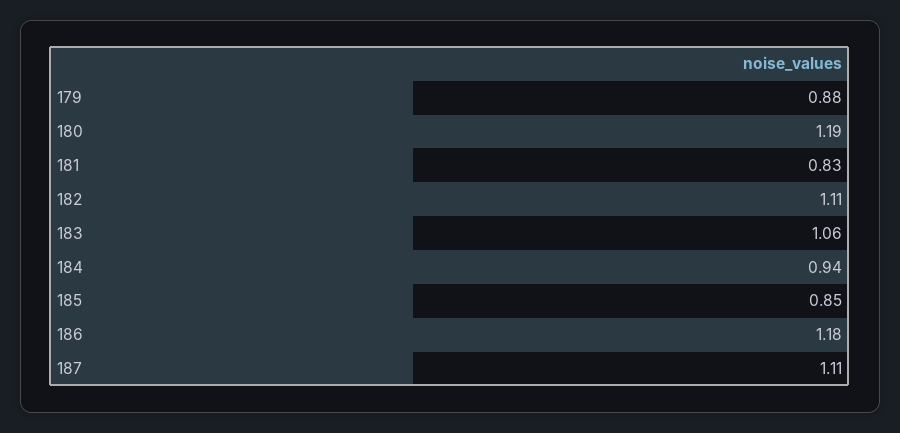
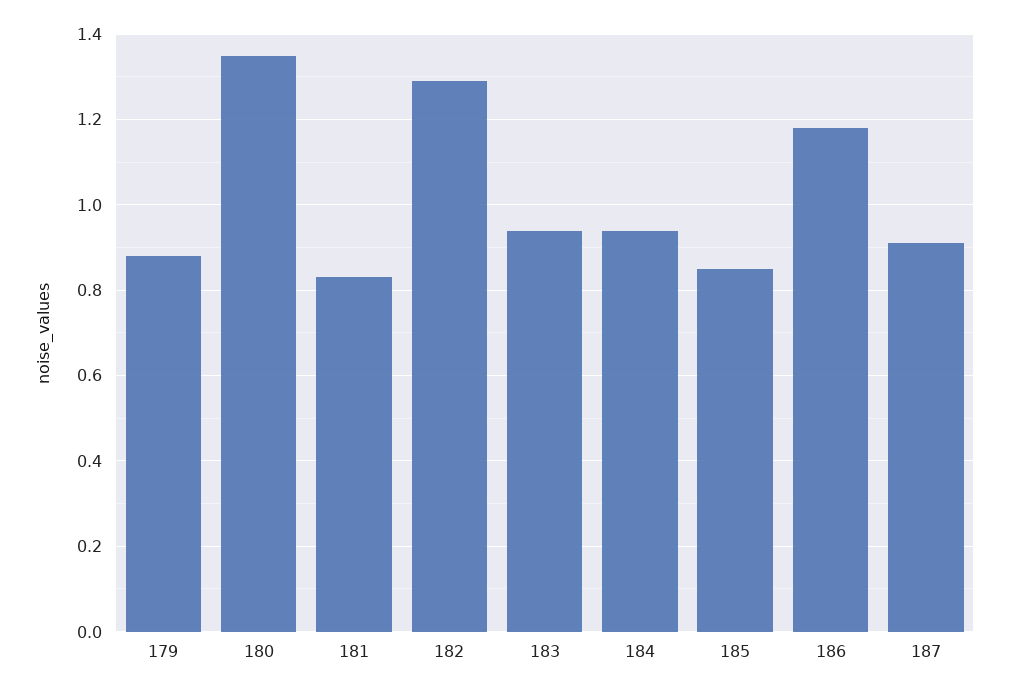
  {
    "179": 0.88,
-   "180": 1.19,
+   "180": 1.35,
    "181": 0.83,
-   "182": 1.11,
+   "182": 1.3,
-   "183": 1.06,
+   "183": 0.95,
    "184": 0.94,
    "185": 0.85,
    "186": 1.18,
-   "187": 1.11
+   "187": 0.9
  }

